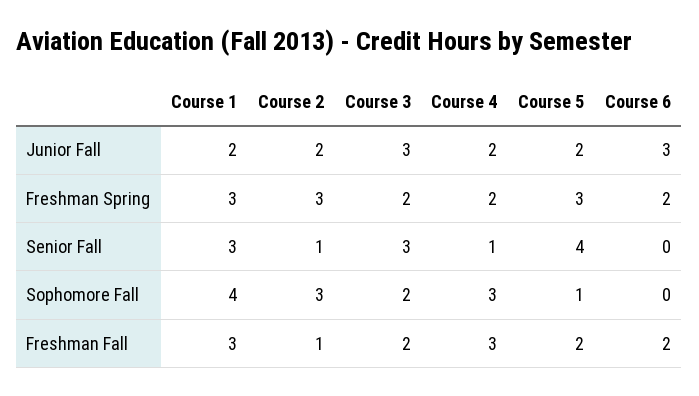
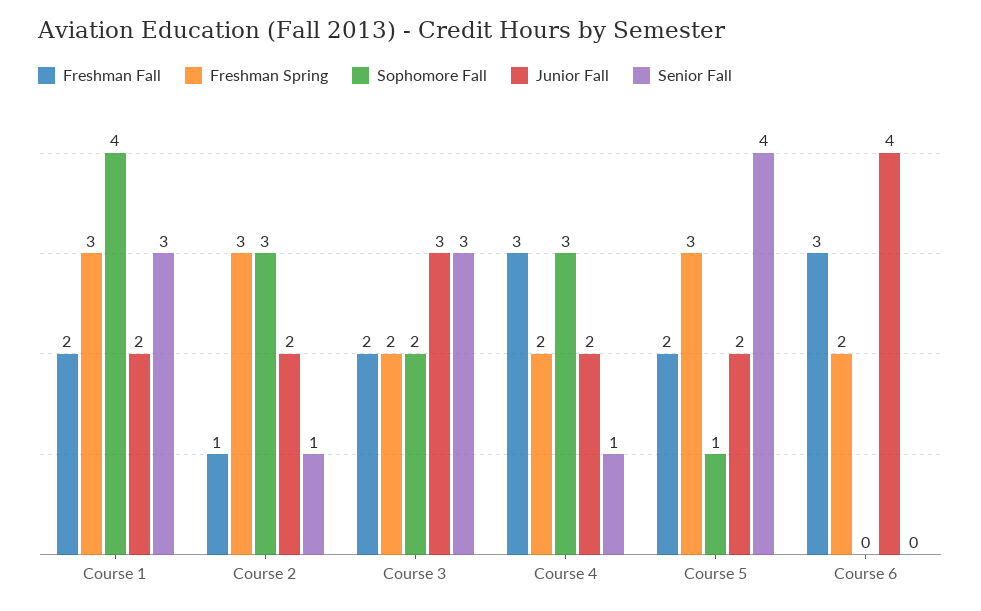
  {
    "Junior Fall": {
      "Course 1": 2,
      "Course 2": 2,
      "Course 3": 3,
      "Course 4": 2,
      "Course 5": 2,
-     "Course 6": 3
+     "Course 6": 4
    },
    "Freshman Spring": {
      "Course 1": 3,
      "Course 2": 3,
      "Course 3": 2,
      "Course 4": 2,
      "Course 5": 3,
      "Course 6": 2
    },
    "Senior Fall": {
      "Course 1": 3,
      "Course 2": 1,
      "Course 3": 3,
      "Course 4": 1,
      "Course 5": 4,
      "Course 6": 0
    },
    "Sophomore Fall": {
      "Course 1": 4,
      "Course 2": 3,
      "Course 3": 2,
      "Course 4": 3,
      "Course 5": 1,
      "Course 6": 0
    },
    "Freshman Fall": {
-     "Course 1": 3,
+     "Course 1": 2,
      "Course 2": 1,
      "Course 3": 2,
      "Course 4": 3,
      "Course 5": 2,
-     "Course 6": 2
+     "Course 6": 3
    }
  }

